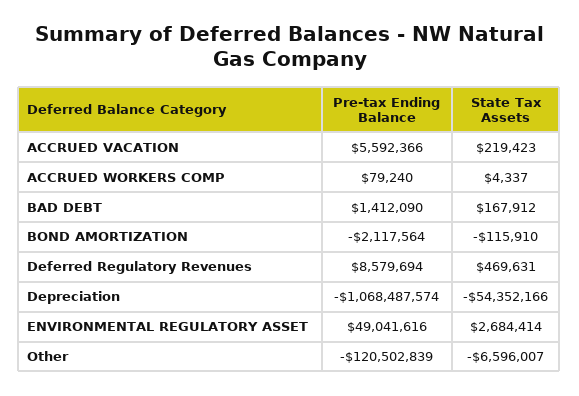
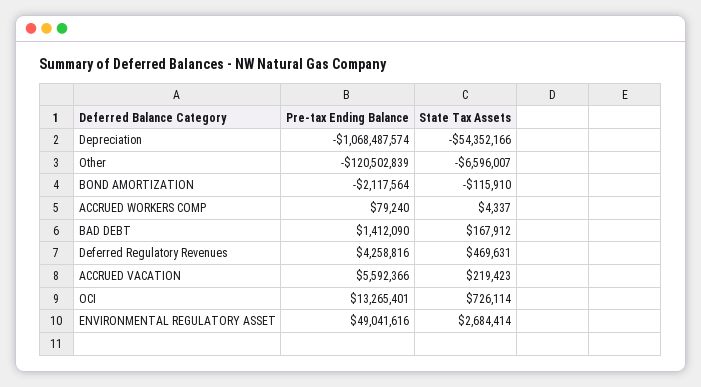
  {
    "Pre-tax Ending Balance": {
      "ACCRUED VACATION": 5592366,
      "ACCRUED WORKERS COMP": 79240,
      "BAD DEBT": 1412090,
      "BOND AMORTIZATION": -2117564,
-     "Deferred Regulatory Revenues": 8579694,
+     "Deferred Regulatory Revenues": 4258816,
      "Depreciation": -1068487574,
      "ENVIRONMENTAL REGULATORY ASSET": 49041616,
-     "Other": -120502839
+     "Other": -120502839,
+     "OCI": 13265401
    },
    "State Tax Assets": {
      "ACCRUED VACATION": 219423,
      "ACCRUED WORKERS COMP": 4337,
      "BAD DEBT": 167912,
      "BOND AMORTIZATION": -115910,
      "Deferred Regulatory Revenues": 469631,
      "Depreciation": -54352166,
      "ENVIRONMENTAL REGULATORY ASSET": 2684414,
-     "Other": -6596007
+     "Other": -6596007,
+     "OCI": 726114
    }
  }

